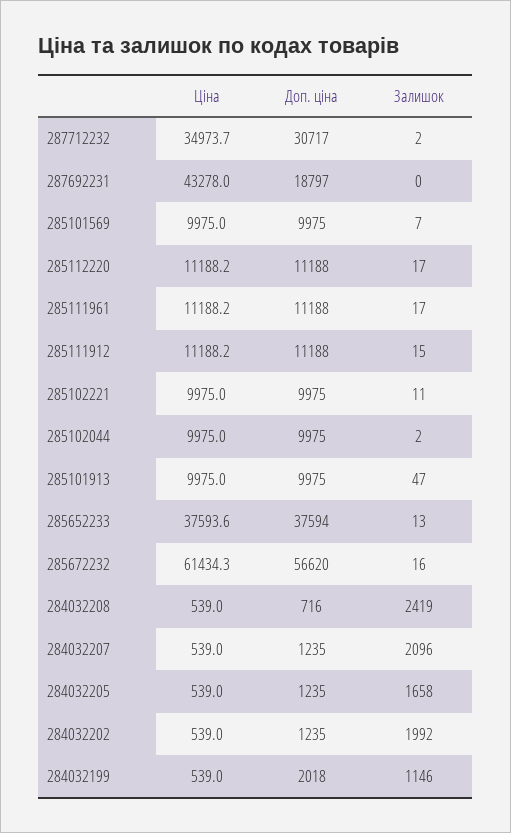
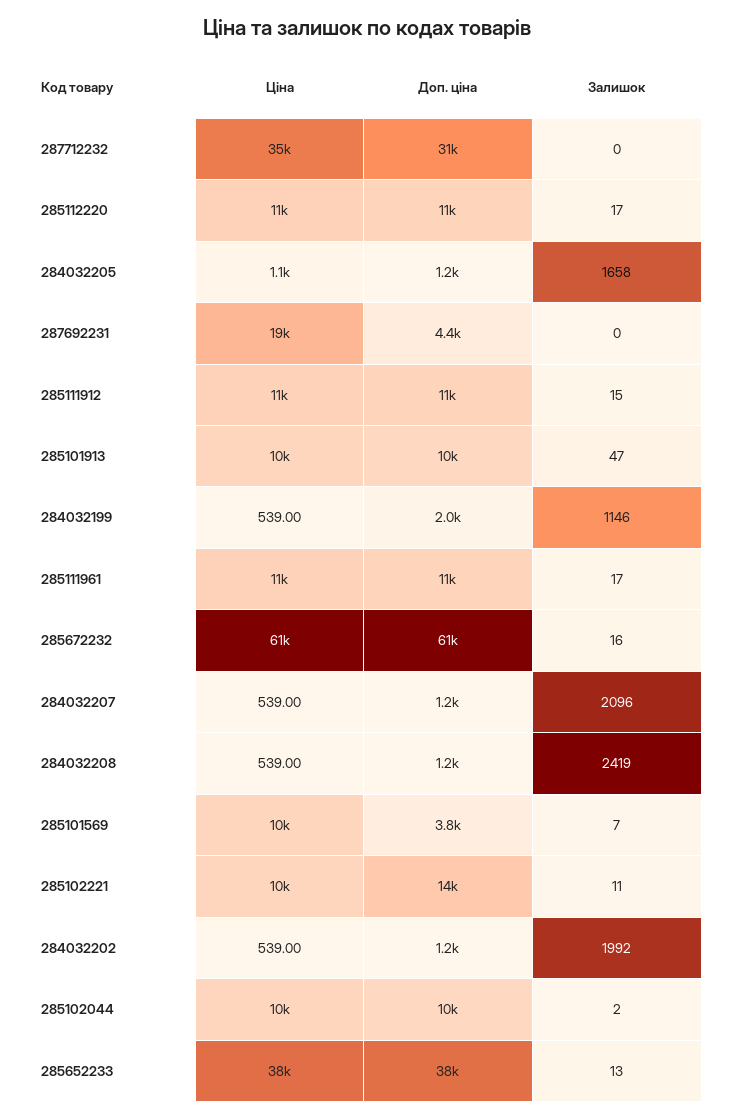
  {
    "Ціна": {
      "287712232": 34973.7,
-     "287692231": 43278,
+     "287692231": 19000,
      "285101569": 9975,
      "285112220": 11188.2,
      "285111961": 11188.2,
      "285111912": 11188.2,
      "285102221": 9975,
      "285102044": 9975,
      "285101913": 9975,
      "285652233": 37593.6,
      "285672232": 61434.3,
      "284032208": 539,
      "284032207": 539,
-     "284032205": 539,
+     "284032205": 1100,
      "284032202": 539,
      "284032199": 539
    },
    "Доп. ціна": {
      "287712232": 30717,
-     "287692231": 18797,
+     "287692231": 4400,
-     "285101569": 9975,
+     "285101569": 3800,
      "285112220": 11188,
      "285111961": 11188,
      "285111912": 11188,
-     "285102221": 9975,
+     "285102221": 14000,
      "285102044": 9975,
      "285101913": 9975,
      "285652233": 37594,
-     "285672232": 56620,
+     "285672232": 61000,
-     "284032208": 716,
+     "284032208": 1200,
      "284032207": 1235,
      "284032205": 1235,
      "284032202": 1235,
      "284032199": 2018
    },
    "Залишок": {
-     "287712232": 2,
+     "287712232": 0,
      "287692231": 0,
      "285101569": 7,
      "285112220": 17,
      "285111961": 17,
      "285111912": 15,
      "285102221": 11,
      "285102044": 2,
      "285101913": 47,
      "285652233": 13,
      "285672232": 16,
      "284032208": 2419,
      "284032207": 2096,
      "284032205": 1658,
      "284032202": 1992,
      "284032199": 1146
    }
  }

